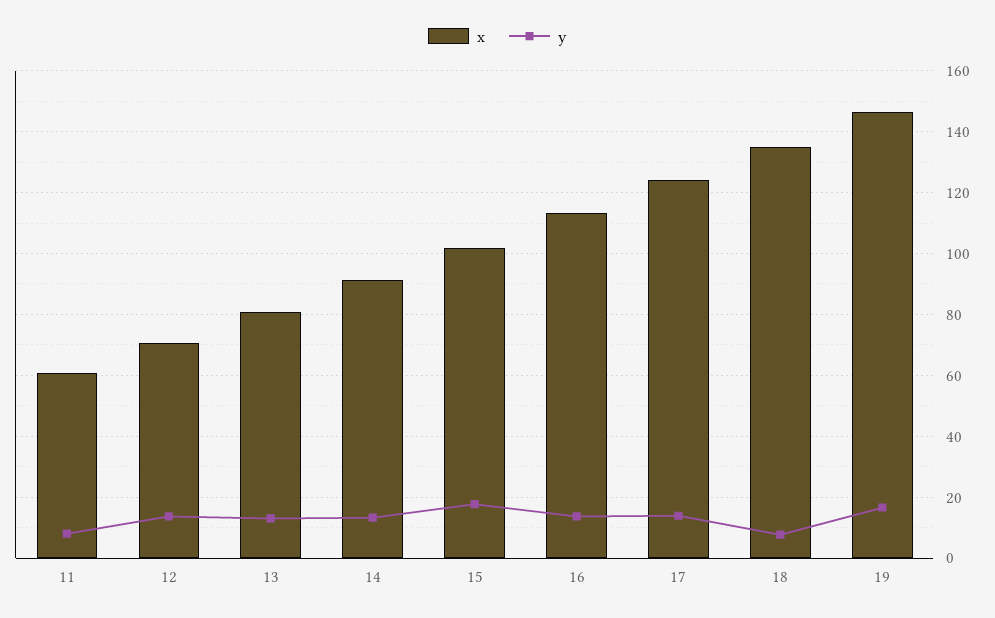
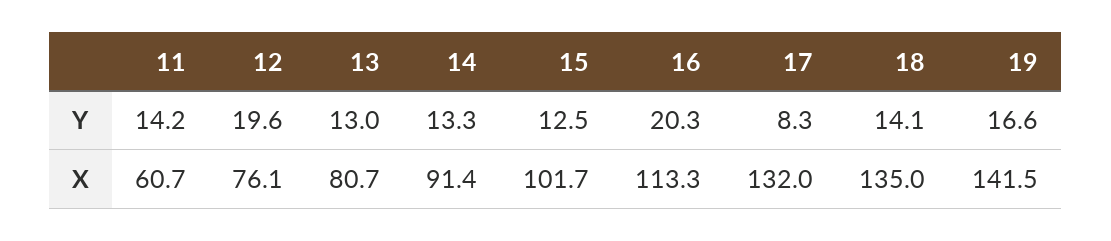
  {
    "x": {
      "11": 60.7,
-     "12": 70,
+     "12": 76.1,
      "13": 80.7,
      "14": 91.4,
      "15": 101.7,
      "16": 113.3,
-     "17": 124,
+     "17": 132,
      "18": 135,
-     "19": 146
+     "19": 141.5
    },
    "y": {
-     "11": 8,
+     "11": 14.2,
-     "12": 14,
+     "12": 19.6,
      "13": 13,
      "14": 13.3,
-     "15": 18,
+     "15": 12.5,
-     "16": 14,
+     "16": 20.3,
-     "17": 14,
+     "17": 8.3,
-     "18": 8,
+     "18": 14.1,
      "19": 16.6
    }
  }

